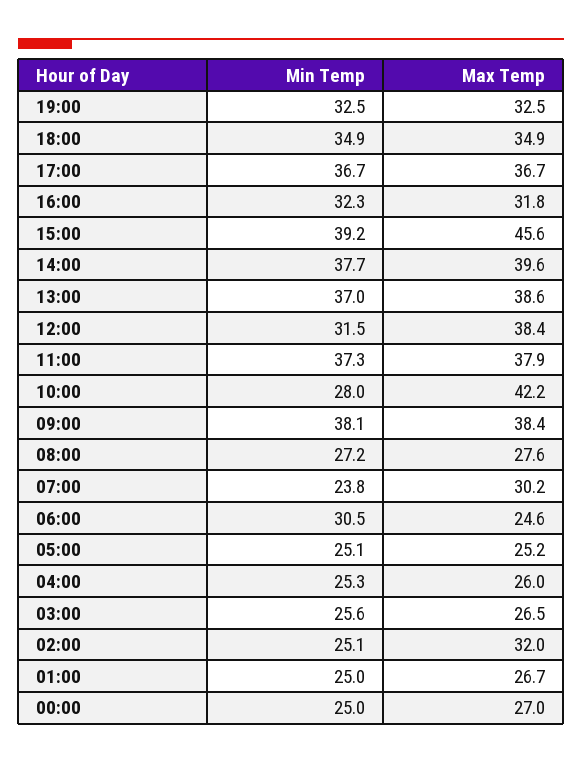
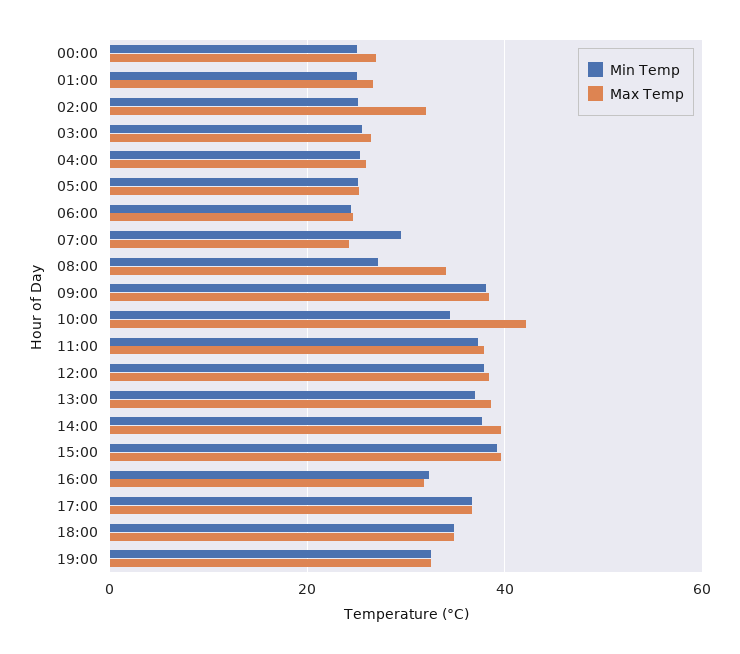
  {
    "Min Temp": {
      "19:00": 32.5,
      "18:00": 34.9,
      "17:00": 36.7,
      "16:00": 32.3,
      "15:00": 39.2,
      "14:00": 37.7,
      "13:00": 37,
-     "12:00": 31.5,
+     "12:00": 38,
      "11:00": 37.3,
-     "10:00": 28,
+     "10:00": 34,
      "09:00": 38.1,
      "08:00": 27.2,
-     "07:00": 23.8,
+     "07:00": 30,
-     "06:00": 30.5,
+     "06:00": 24,
      "05:00": 25.1,
      "04:00": 25.3,
      "03:00": 25.6,
      "02:00": 25.1,
      "01:00": 25,
      "00:00": 25
    },
    "Max Temp": {
      "19:00": 32.5,
      "18:00": 34.9,
      "17:00": 36.7,
      "16:00": 31.8,
-     "15:00": 45.6,
+     "15:00": 40,
      "14:00": 39.6,
      "13:00": 38.6,
      "12:00": 38.4,
      "11:00": 37.9,
      "10:00": 42.2,
      "09:00": 38.4,
-     "08:00": 27.6,
+     "08:00": 34,
-     "07:00": 30.2,
+     "07:00": 24,
      "06:00": 24.6,
      "05:00": 25.2,
      "04:00": 26,
      "03:00": 26.5,
      "02:00": 32,
      "01:00": 26.7,
      "00:00": 27
    }
  }

